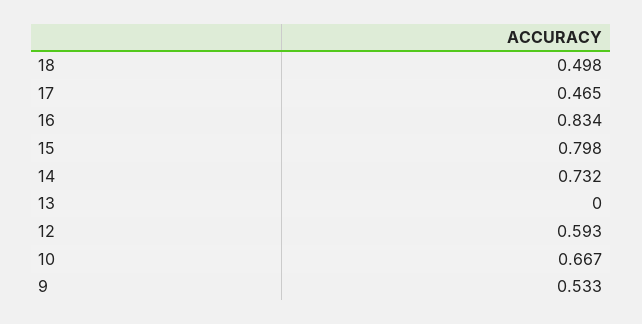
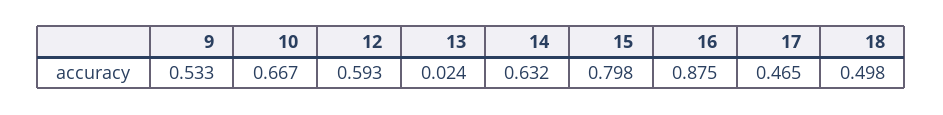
  {
    "18": 0.498,
    "17": 0.465,
-   "16": 0.834,
+   "16": 0.875,
    "15": 0.798,
-   "14": 0.732,
+   "14": 0.632,
-   "13": 0,
+   "13": 0.024,
    "12": 0.593,
    "10": 0.667,
    "9": 0.533
  }

